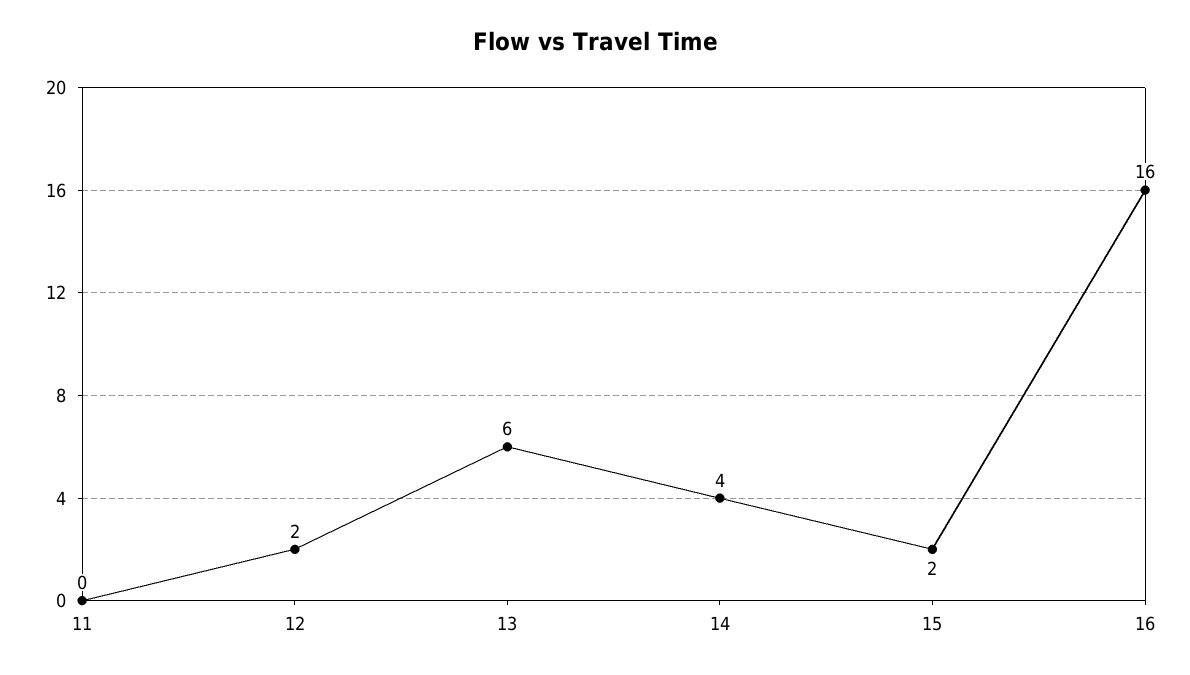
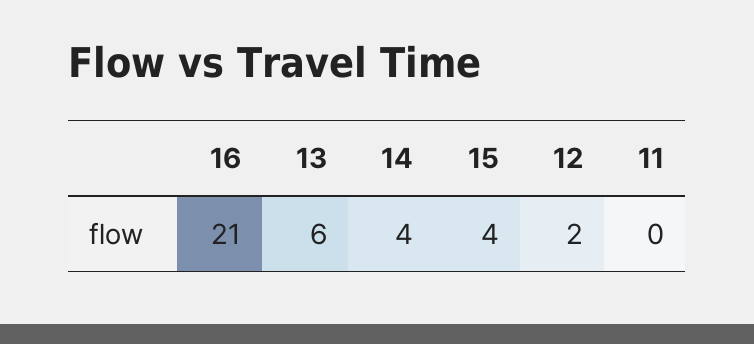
  {
    "11": 0,
    "12": 2,
    "13": 6,
    "14": 4,
-   "15": 2,
+   "15": 4,
-   "16": 16
+   "16": 21
  }

